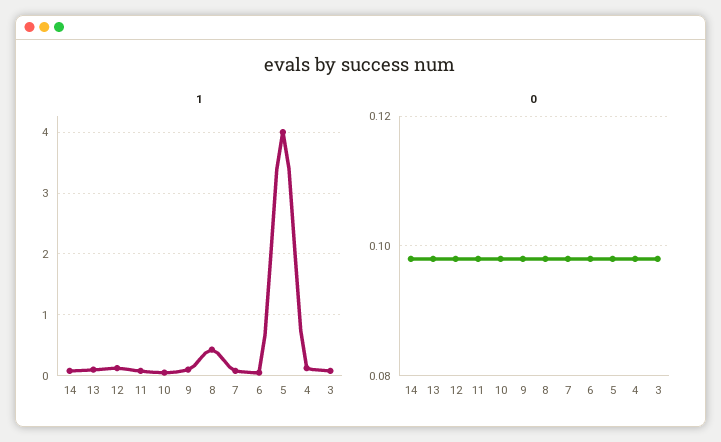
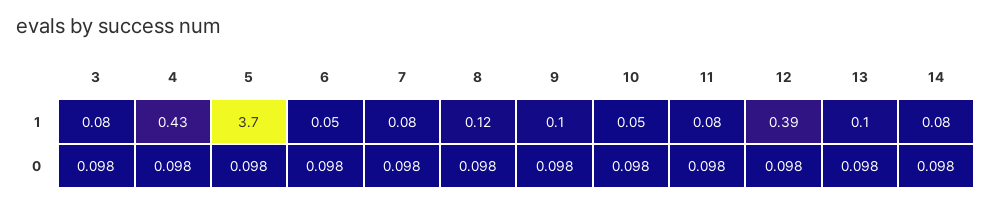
  {
    "1": {
      "14": 0.08,
      "13": 0.1,
-     "12": 0.1,
+     "12": 0.39,
      "11": 0.08,
      "10": 0.05,
      "9": 0.1,
-     "8": 0.4,
+     "8": 0.12,
      "7": 0.08,
      "6": 0.05,
-     "5": 4,
+     "5": 3.7,
-     "4": 0.1,
+     "4": 0.43,
      "3": 0.08
    },
    "0": {
      "14": 0.098,
      "13": 0.098,
      "12": 0.098,
      "11": 0.098,
      "10": 0.098,
      "9": 0.098,
      "8": 0.098,
      "7": 0.098,
      "6": 0.098,
      "5": 0.098,
      "4": 0.098,
      "3": 0.098
    }
  }

